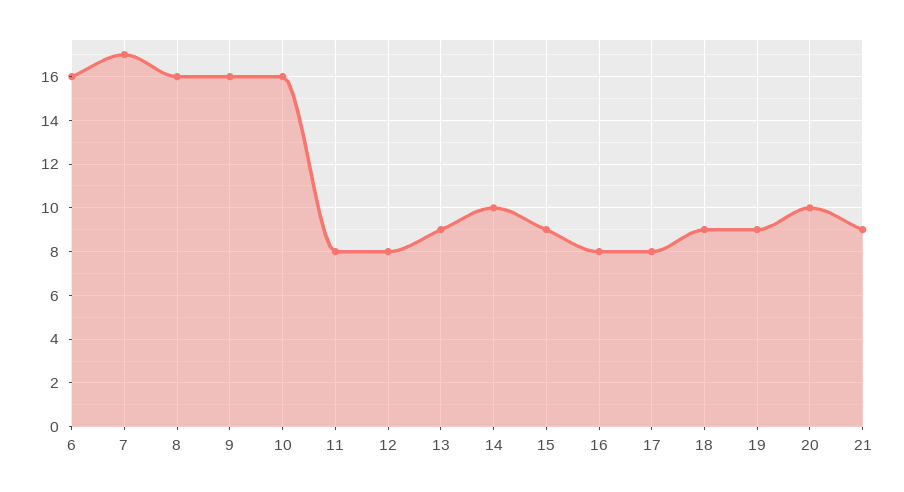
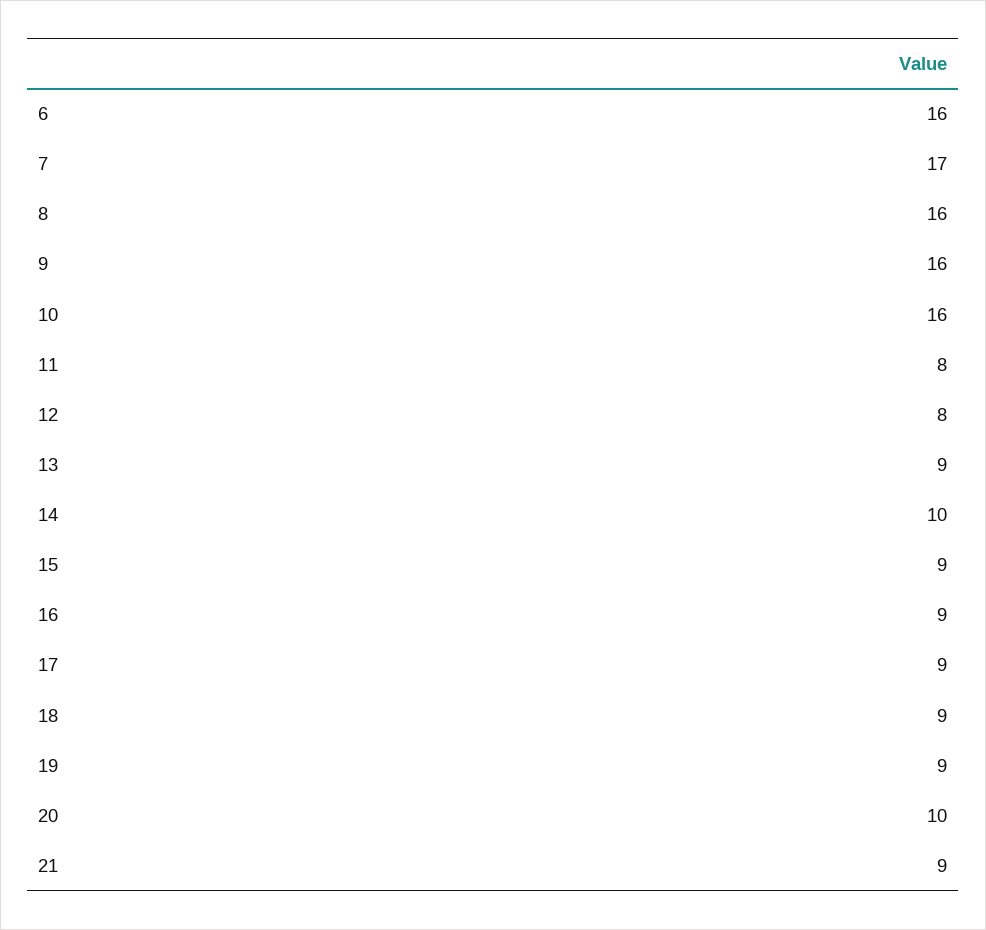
  {
    "6": 16,
    "7": 17,
    "8": 16,
    "9": 16,
    "10": 16,
    "11": 8,
    "12": 8,
    "13": 9,
    "14": 10,
    "15": 9,
-   "16": 8,
+   "16": 9,
-   "17": 8,
+   "17": 9,
    "18": 9,
    "19": 9,
    "20": 10,
    "21": 9
  }

